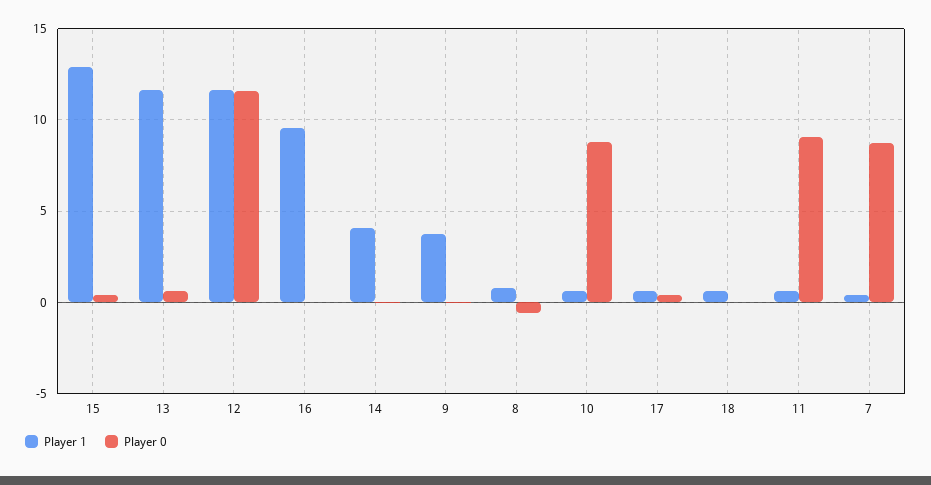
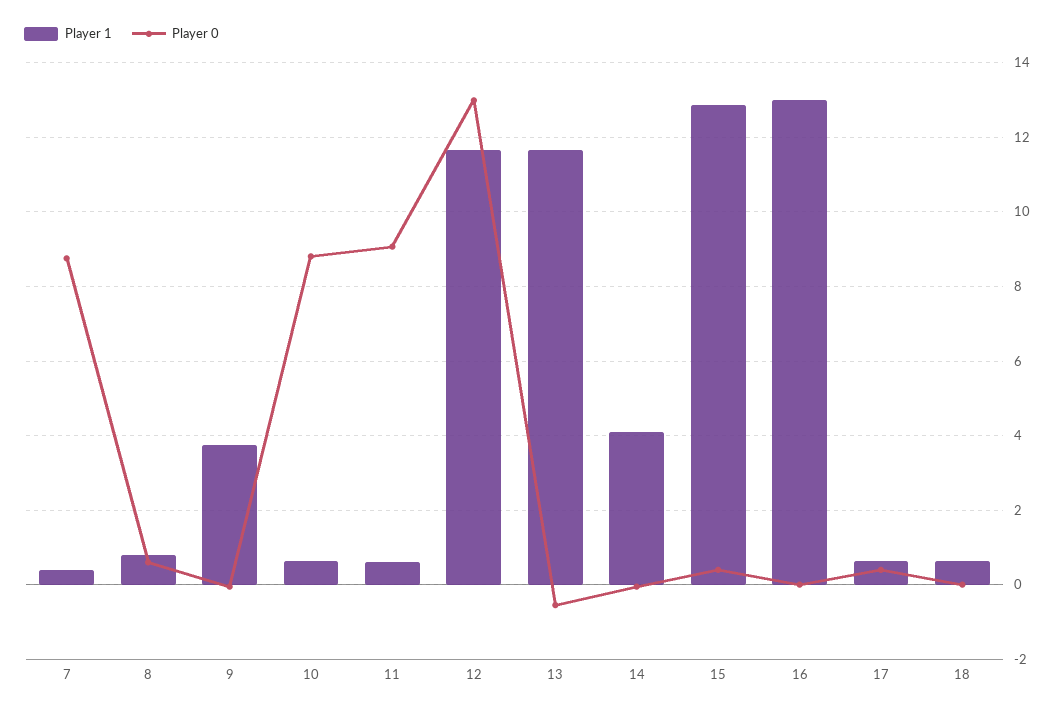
  {
    "Player 1": {
      "15": 12.8,
      "13": 11.6,
      "12": 11.6,
-     "16": 9.5,
+     "16": 13,
      "14": 4.2,
      "9": 3.8,
      "8": 0.8,
      "10": 0.6,
      "17": 0.6,
      "18": 0.6,
      "11": 0.6,
      "7": 0.4
    },
    "Player 0": {
      "15": 0.4,
-     "13": 0.5,
+     "13": -0.6,
-     "12": 11.5,
+     "12": 13,
      "16": 0,
      "14": 0,
      "9": 0,
-     "8": -0.5,
+     "8": 0.6,
      "10": 8.8,
      "17": 0.4,
      "18": 0,
      "11": 9,
      "7": 8.8
    }
  }

